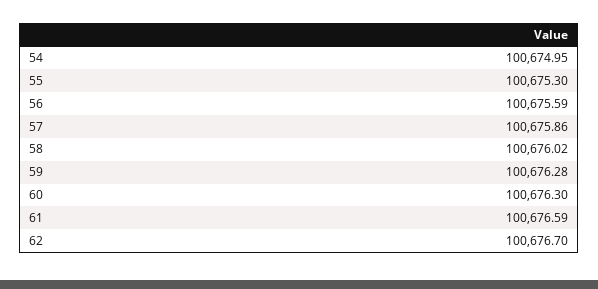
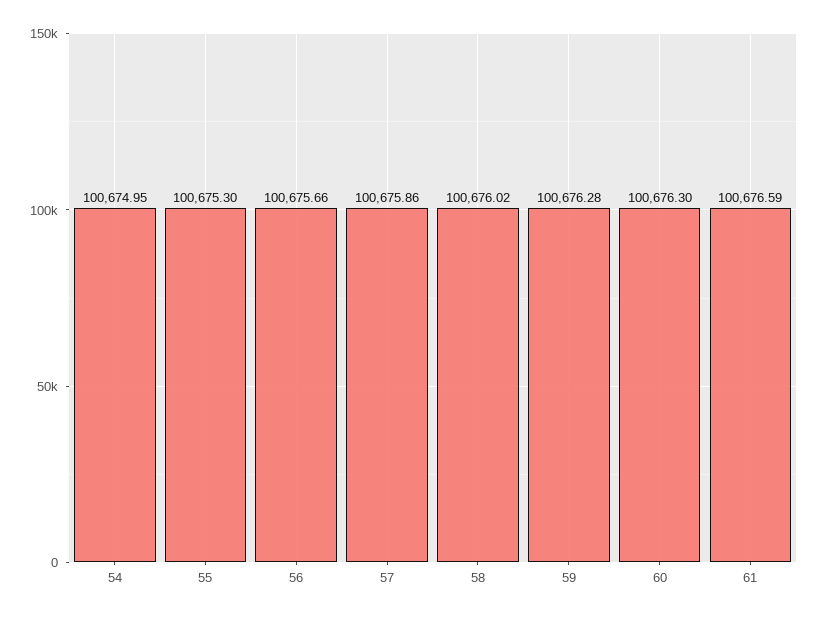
  {
    "54": 100674.95,
    "55": 100675.3,
-   "56": 100675.59,
+   "56": 100675.66,
    "57": 100675.86,
    "58": 100676.02,
    "59": 100676.28,
    "60": 100676.3,
-   "61": 100676.59,
+   "61": 100676.59
-   "62": 100676.7
  }

